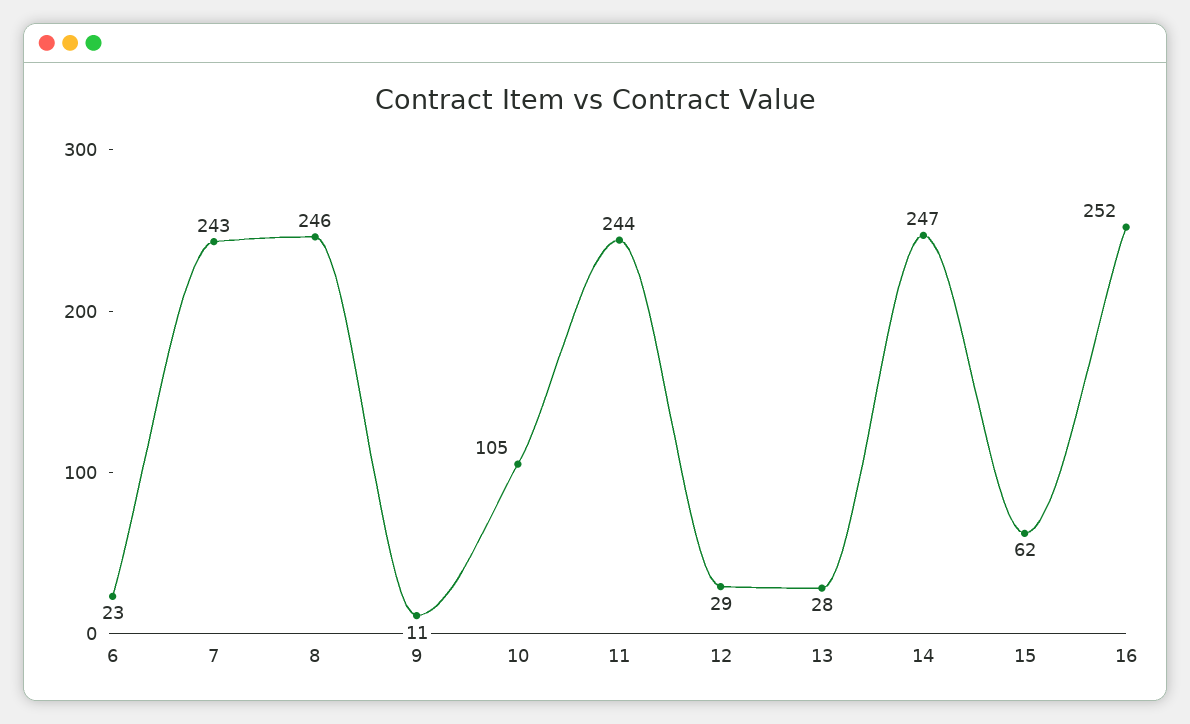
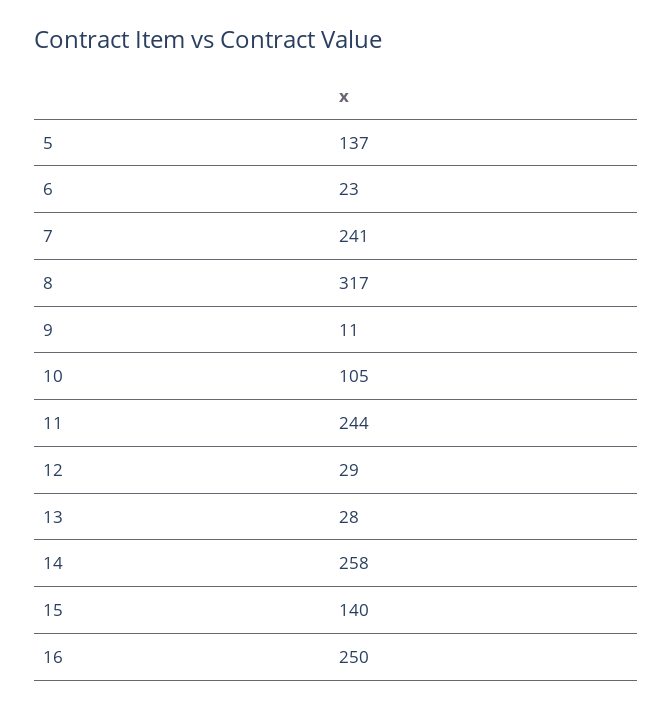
  {
    "6": 23,
-   "7": 243,
+   "7": 241,
-   "8": 246,
+   "8": 317,
    "9": 11,
    "10": 105,
    "11": 244,
    "12": 29,
    "13": 28,
-   "14": 247,
+   "14": 258,
-   "15": 62,
+   "15": 140,
-   "16": 252
+   "16": 250,
+   "5": 137
  }

